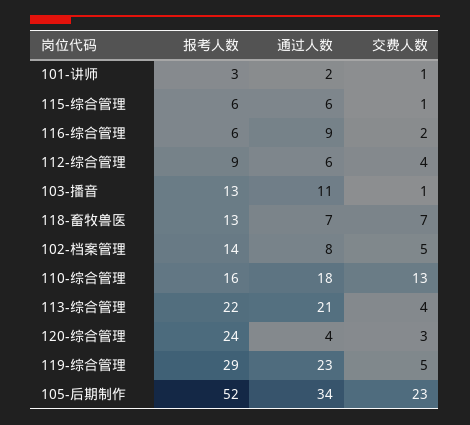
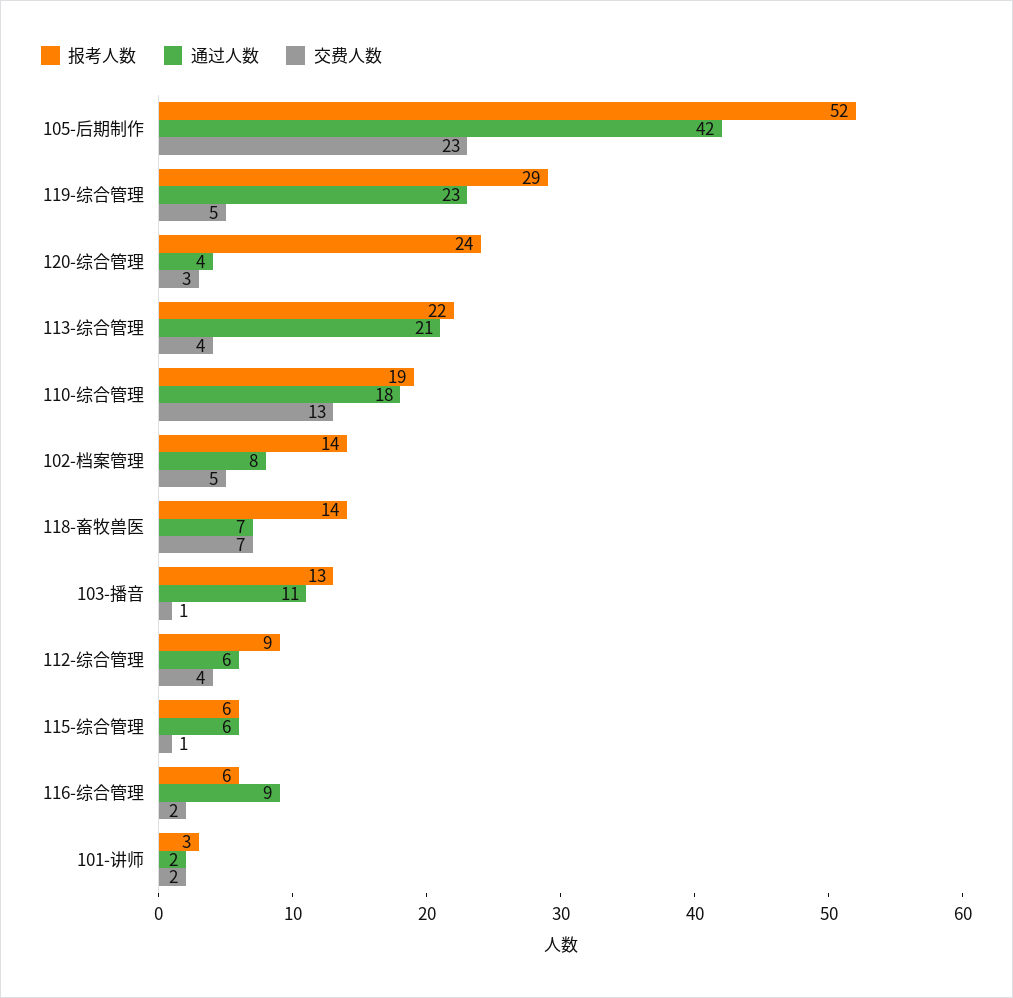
  {
    "报考人数": {
      "101-讲师": 3,
      "115-综合管理": 6,
      "116-综合管理": 6,
      "112-综合管理": 9,
      "103-播音": 13,
-     "118-畜牧兽医": 13,
+     "118-畜牧兽医": 14,
      "102-档案管理": 14,
-     "110-综合管理": 16,
+     "110-综合管理": 19,
      "113-综合管理": 22,
      "120-综合管理": 24,
      "119-综合管理": 29,
      "105-后期制作": 52
    },
    "通过人数": {
      "101-讲师": 2,
      "115-综合管理": 6,
      "116-综合管理": 9,
      "112-综合管理": 6,
      "103-播音": 11,
      "118-畜牧兽医": 7,
      "102-档案管理": 8,
      "110-综合管理": 18,
      "113-综合管理": 21,
      "120-综合管理": 4,
      "119-综合管理": 23,
-     "105-后期制作": 34
+     "105-后期制作": 42
    },
    "交费人数": {
-     "101-讲师": 1,
+     "101-讲师": 2,
      "115-综合管理": 1,
      "116-综合管理": 2,
      "112-综合管理": 4,
      "103-播音": 1,
      "118-畜牧兽医": 7,
      "102-档案管理": 5,
      "110-综合管理": 13,
      "113-综合管理": 4,
      "120-综合管理": 3,
      "119-综合管理": 5,
      "105-后期制作": 23
    }
  }

